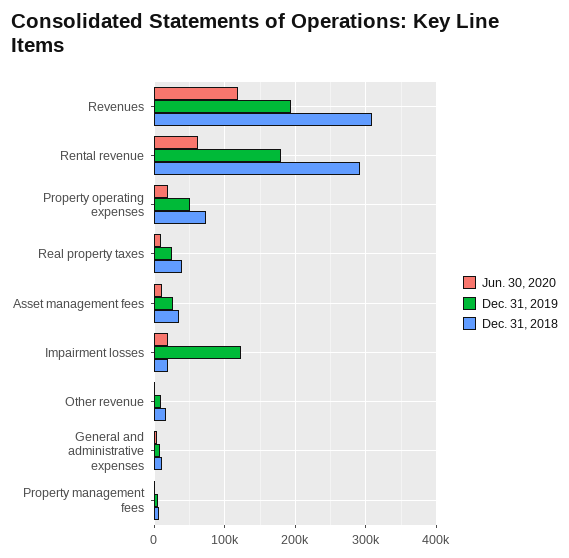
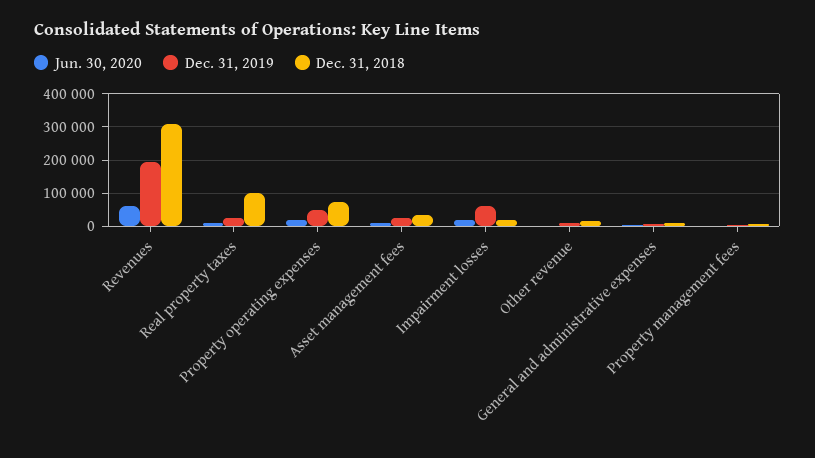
  {
    "Jun. 30, 2020": {
-     "Revenues": 120000,
+     "Revenues": 60000,
-     "Rental revenue": 60000,
      "Property operating expenses": 20000,
      "Real property taxes": 10000,
      "Asset management fees": 10000,
      "Impairment losses": 20000,
      "Other revenue": 0,
      "General and administrative expenses": 0,
      "Property management fees": 0
    },
    "Dec. 31, 2019": {
      "Revenues": 190000,
-     "Rental revenue": 180000,
      "Property operating expenses": 50000,
      "Real property taxes": 20000,
      "Asset management fees": 30000,
-     "Impairment losses": 120000,
+     "Impairment losses": 60000,
      "Other revenue": 10000,
      "General and administrative expenses": 10000,
      "Property management fees": 0
    },
    "Dec. 31, 2018": {
      "Revenues": 310000,
-     "Rental revenue": 290000,
      "Property operating expenses": 70000,
-     "Real property taxes": 40000,
+     "Real property taxes": 100000,
      "Asset management fees": 30000,
      "Impairment losses": 20000,
      "Other revenue": 20000,
      "General and administrative expenses": 10000,
      "Property management fees": 10000
    }
  }

